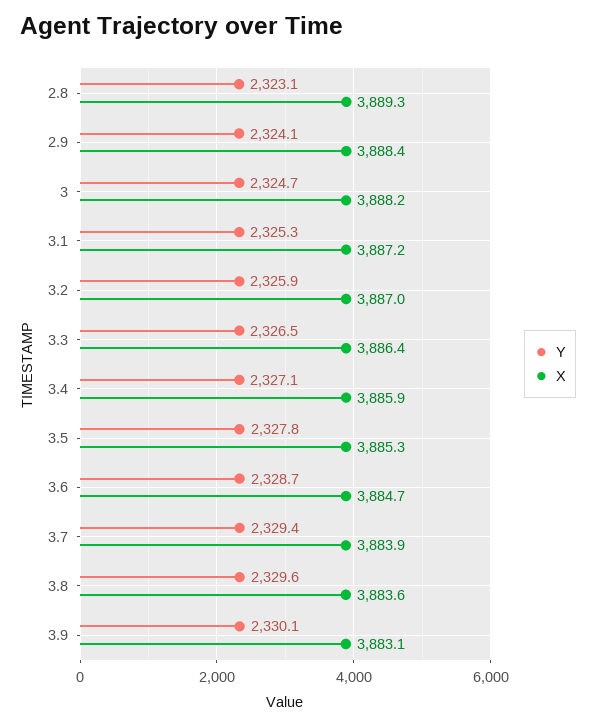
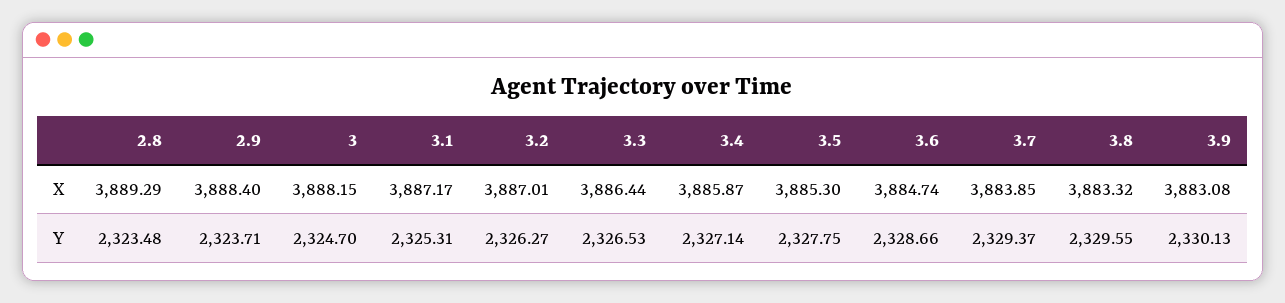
  {
    "Y": {
-     "2.8": 2323.1,
+     "2.8": 2323.48,
-     "2.9": 2324.1,
+     "2.9": 2323.71,
      "3": 2324.7,
      "3.1": 2325.31,
-     "3.2": 2325.9,
+     "3.2": 2326.27,
      "3.3": 2326.53,
      "3.4": 2327.14,
      "3.5": 2327.75,
      "3.6": 2328.66,
      "3.7": 2329.37,
      "3.8": 2329.55,
      "3.9": 2330.13
    },
    "X": {
      "2.8": 3889.29,
      "2.9": 3888.4,
      "3": 3888.15,
      "3.1": 3887.17,
      "3.2": 3887.01,
      "3.3": 3886.44,
      "3.4": 3885.87,
      "3.5": 3885.3,
      "3.6": 3884.74,
      "3.7": 3883.85,
-     "3.8": 3883.6,
+     "3.8": 3883.32,
      "3.9": 3883.08
    }
  }

